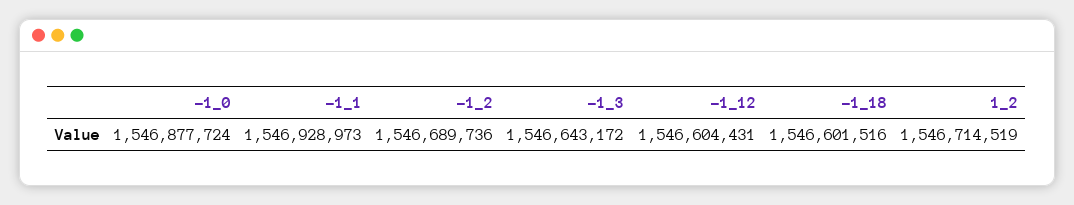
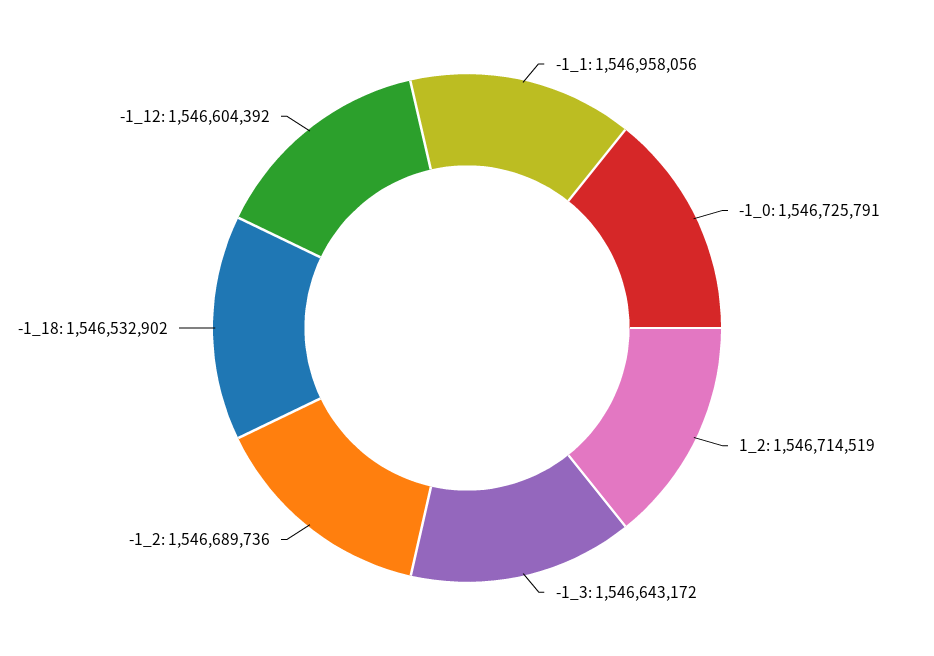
  {
-   "-1_0": 1546877724,
+   "-1_0": 1546725791,
-   "-1_1": 1546928973,
+   "-1_1": 1546958056,
    "-1_2": 1546689736,
    "-1_3": 1546643172,
-   "-1_12": 1546604431,
+   "-1_12": 1546604392,
-   "-1_18": 1546601516,
+   "-1_18": 1546532902,
    "1_2": 1546714519
  }

